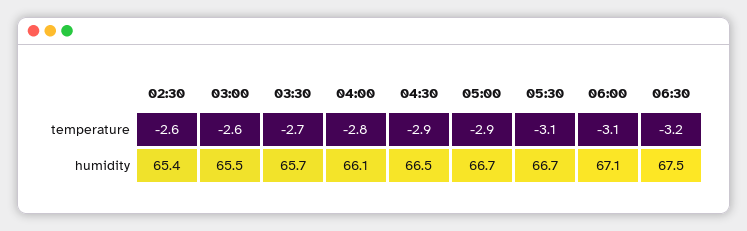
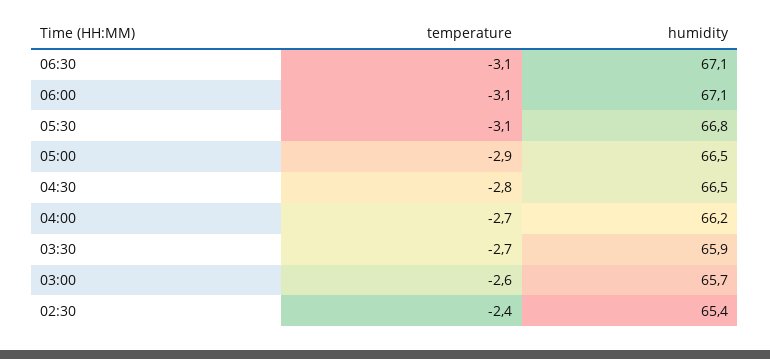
  {
    "02:30": {
-     "temperature": -2.6,
+     "temperature": -2.4,
      "humidity": 65.4
    },
    "03:00": {
      "temperature": -2.6,
-     "humidity": 65.5
+     "humidity": 65.7
    },
    "03:30": {
      "temperature": -2.7,
-     "humidity": 65.7
+     "humidity": 65.9
    },
    "04:00": {
-     "temperature": -2.8,
+     "temperature": -2.7,
-     "humidity": 66.1
+     "humidity": 66.2
    },
    "04:30": {
-     "temperature": -2.9,
+     "temperature": -2.8,
      "humidity": 66.5
    },
    "05:00": {
      "temperature": -2.9,
-     "humidity": 66.7
+     "humidity": 66.5
    },
    "05:30": {
      "temperature": -3.1,
-     "humidity": 66.7
+     "humidity": 66.8
    },
    "06:00": {
      "temperature": -3.1,
      "humidity": 67.1
    },
    "06:30": {
-     "temperature": -3.2,
+     "temperature": -3.1,
-     "humidity": 67.5
+     "humidity": 67.1
    }
  }

